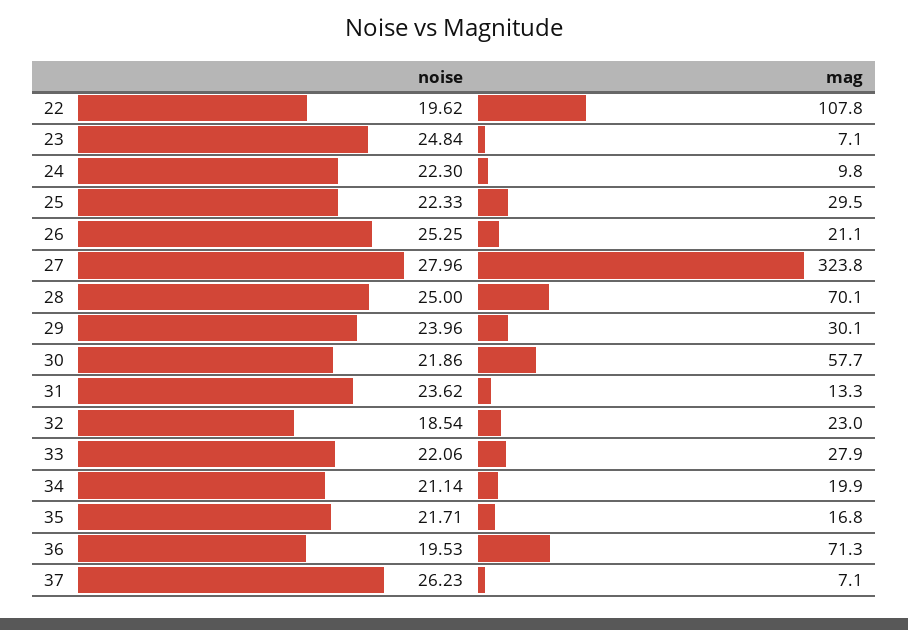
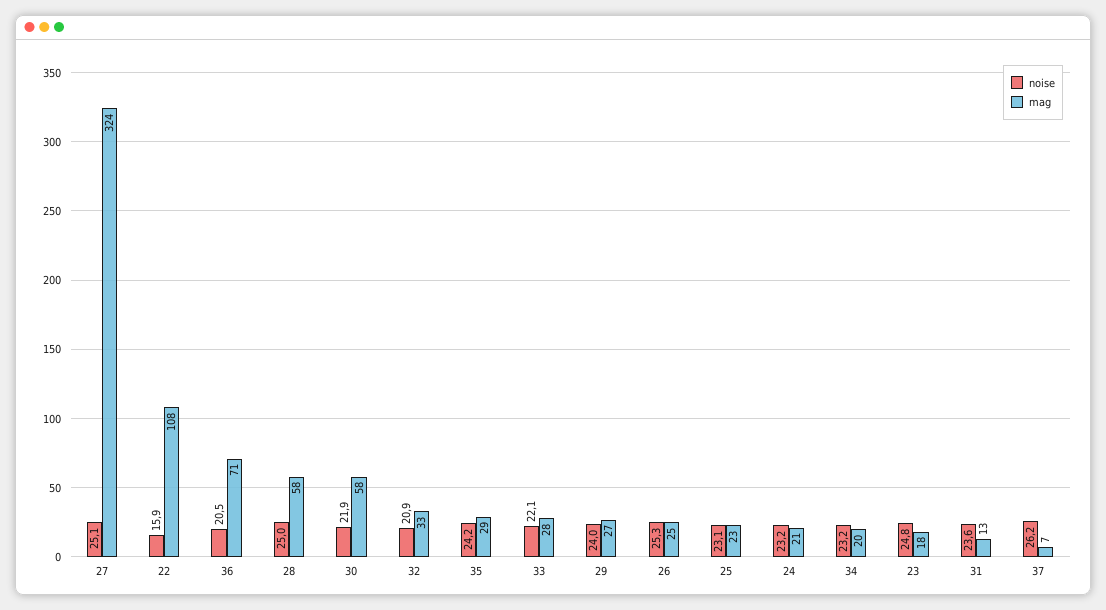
  {
    "noise": {
-     "22": 19.62,
+     "22": 15.9,
      "23": 24.84,
-     "24": 22.3,
+     "24": 23.2,
-     "25": 22.33,
+     "25": 23.1,
      "26": 25.25,
-     "27": 27.96,
+     "27": 25.1,
      "28": 25,
      "29": 23.96,
      "30": 21.86,
      "31": 23.62,
-     "32": 18.54,
+     "32": 20.9,
      "33": 22.06,
-     "34": 21.14,
+     "34": 23.2,
-     "35": 21.71,
+     "35": 24.2,
-     "36": 19.53,
+     "36": 20.5,
      "37": 26.23
    },
    "mag": {
      "22": 107.8,
-     "23": 7.1,
+     "23": 18,
-     "24": 9.8,
+     "24": 21,
-     "25": 29.5,
+     "25": 23,
-     "26": 21.1,
+     "26": 25,
      "27": 323.8,
-     "28": 70.1,
+     "28": 58,
-     "29": 30.1,
+     "29": 27,
      "30": 57.7,
      "31": 13.3,
-     "32": 23,
+     "32": 33,
      "33": 27.9,
      "34": 19.9,
-     "35": 16.8,
+     "35": 29,
      "36": 71.3,
      "37": 7.1
    }
  }

